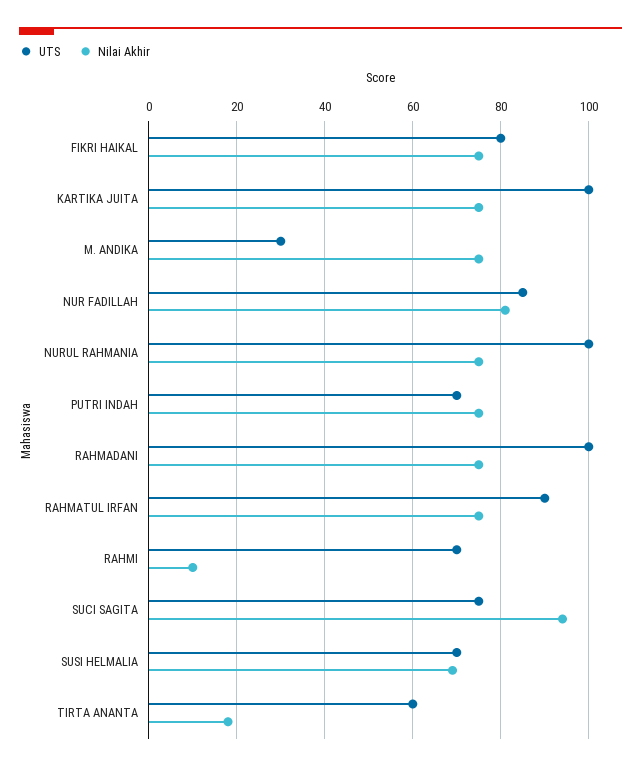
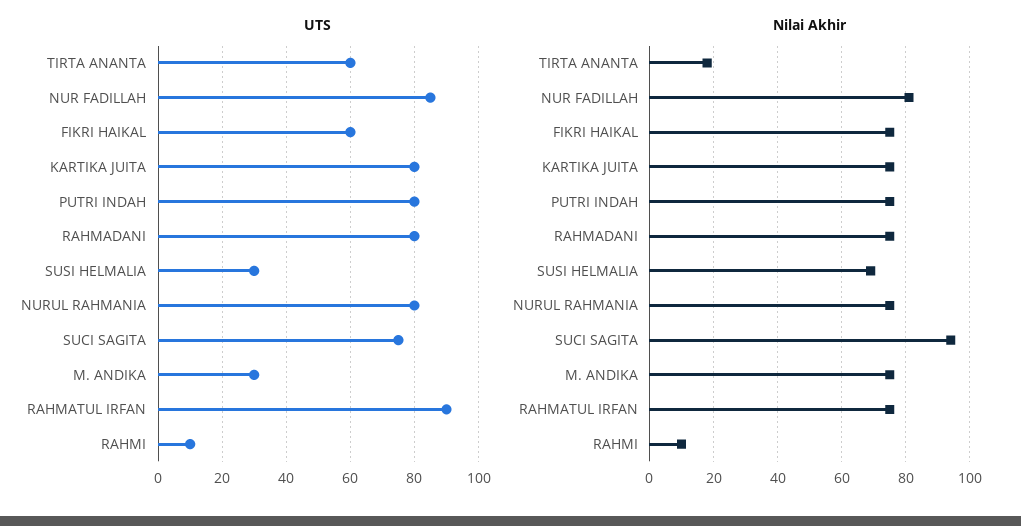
  {
    "UTS": {
-     "FIKRI HAIKAL": 80,
+     "FIKRI HAIKAL": 60,
-     "KARTIKA JUITA": 100,
+     "KARTIKA JUITA": 80,
      "M. ANDIKA": 30,
      "NUR FADILLAH": 85,
-     "NURUL RAHMANIA": 100,
+     "NURUL RAHMANIA": 80,
-     "PUTRI INDAH": 70,
+     "PUTRI INDAH": 80,
-     "RAHMADANI": 100,
+     "RAHMADANI": 80,
      "RAHMATUL IRFAN": 90,
-     "RAHMI": 70,
+     "RAHMI": 10,
      "SUCI SAGITA": 75,
-     "SUSI HELMALIA": 70,
+     "SUSI HELMALIA": 30,
      "TIRTA ANANTA": 60
    },
    "Nilai Akhir": {
      "FIKRI HAIKAL": 75,
      "KARTIKA JUITA": 75,
      "M. ANDIKA": 75,
      "NUR FADILLAH": 80,
      "NURUL RAHMANIA": 75,
      "PUTRI INDAH": 75,
      "RAHMADANI": 75,
      "RAHMATUL IRFAN": 75,
      "RAHMI": 10,
      "SUCI SAGITA": 95,
      "SUSI HELMALIA": 70,
      "TIRTA ANANTA": 20
    }
  }

